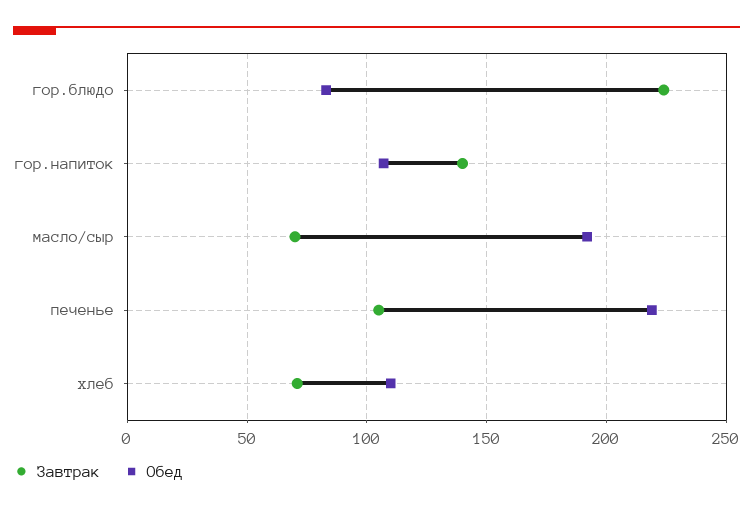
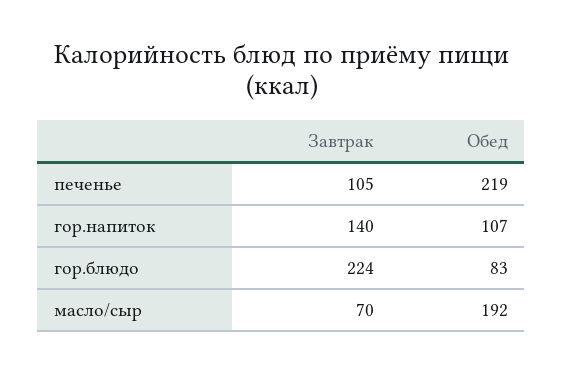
  {
    "Завтрак": {
      "гор.блюдо": 224,
      "гор.напиток": 140,
      "масло/сыр": 70,
-     "печенье": 105,
+     "печенье": 105
-     "хлеб": 70
    },
    "Обед": {
      "гор.блюдо": 83,
      "гор.напиток": 107,
      "масло/сыр": 192,
-     "печенье": 219,
+     "печенье": 219
-     "хлеб": 110
    }
  }

